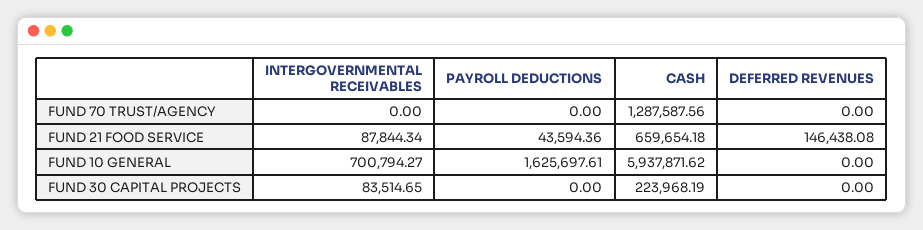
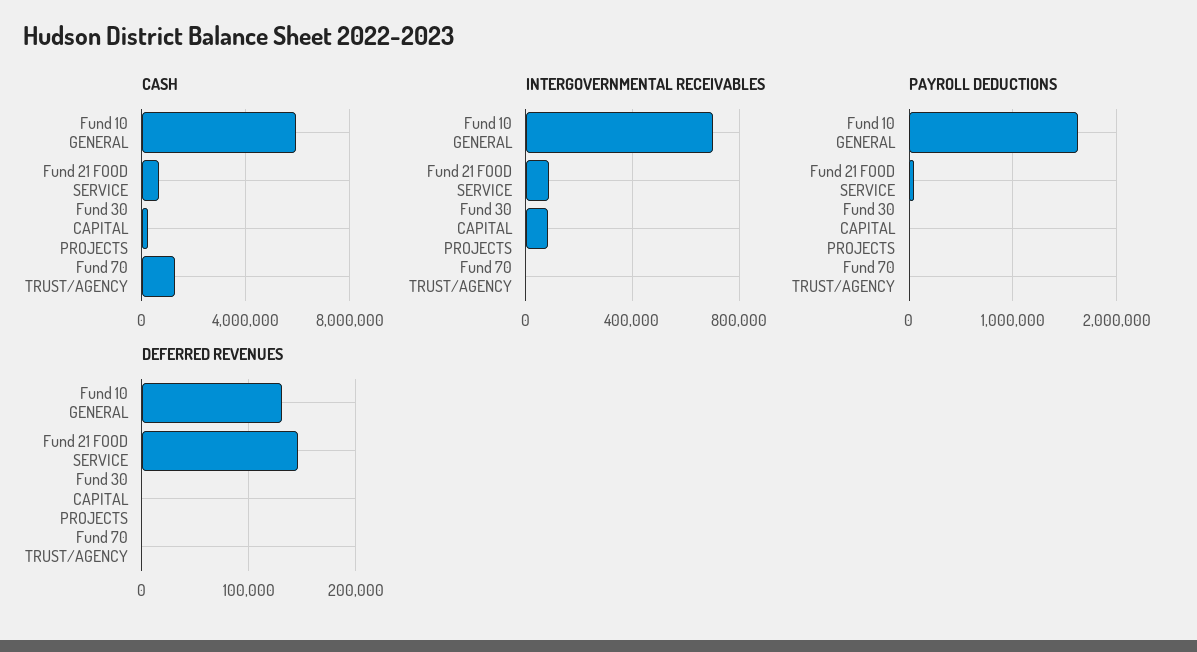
  {
    "INTERGOVERNMENTAL RECEIVABLES": {
      "FUND 70 TRUST/AGENCY": 0,
      "FUND 21 FOOD SERVICE": 87844.34,
      "FUND 10 GENERAL": 700794.27,
      "FUND 30 CAPITAL PROJECTS": 83514.65
    },
    "PAYROLL DEDUCTIONS": {
      "FUND 70 TRUST/AGENCY": 0,
      "FUND 21 FOOD SERVICE": 43594.36,
      "FUND 10 GENERAL": 1625697.61,
      "FUND 30 CAPITAL PROJECTS": 0
    },
    "CASH": {
      "FUND 70 TRUST/AGENCY": 1287587.56,
      "FUND 21 FOOD SERVICE": 659654.18,
      "FUND 10 GENERAL": 5937871.62,
      "FUND 30 CAPITAL PROJECTS": 223968.19
    },
    "DEFERRED REVENUES": {
      "FUND 70 TRUST/AGENCY": 0,
      "FUND 21 FOOD SERVICE": 146438.08,
-     "FUND 10 GENERAL": 0,
+     "FUND 10 GENERAL": 130000,
      "FUND 30 CAPITAL PROJECTS": 0
    }
  }

